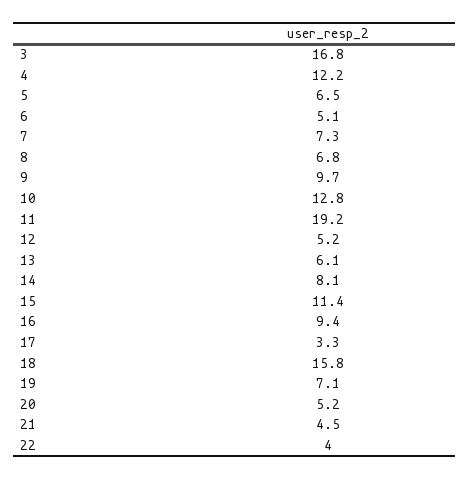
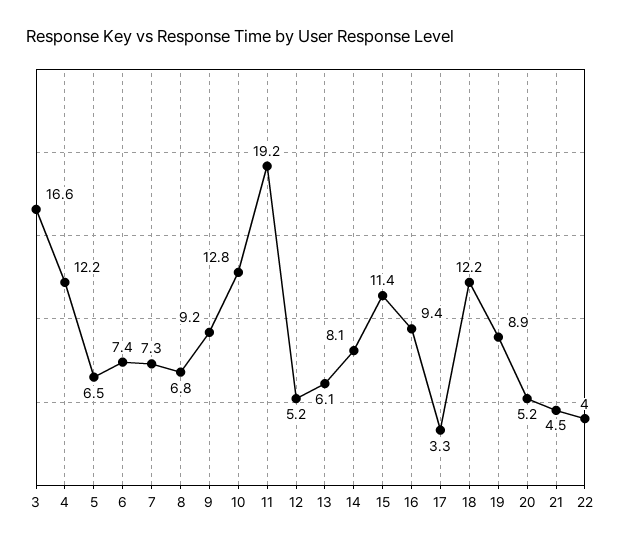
  {
-   "3": 16.8,
+   "3": 16.6,
    "4": 12.2,
    "5": 6.5,
-   "6": 5.1,
+   "6": 7.4,
    "7": 7.3,
    "8": 6.8,
-   "9": 9.7,
+   "9": 9.2,
    "10": 12.8,
    "11": 19.2,
    "12": 5.2,
    "13": 6.1,
    "14": 8.1,
    "15": 11.4,
    "16": 9.4,
    "17": 3.3,
-   "18": 15.8,
+   "18": 12.2,
-   "19": 7.1,
+   "19": 8.9,
    "20": 5.2,
    "21": 4.5,
    "22": 4
  }

